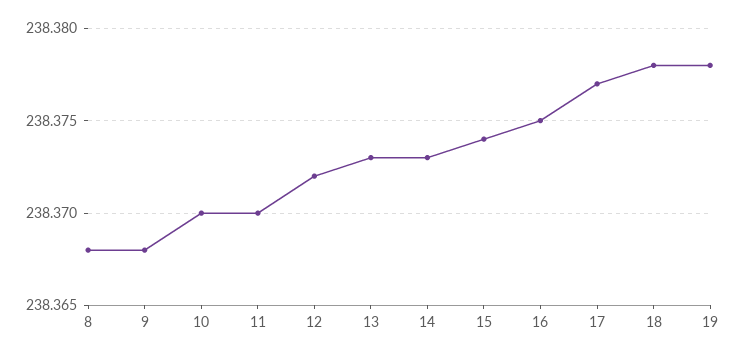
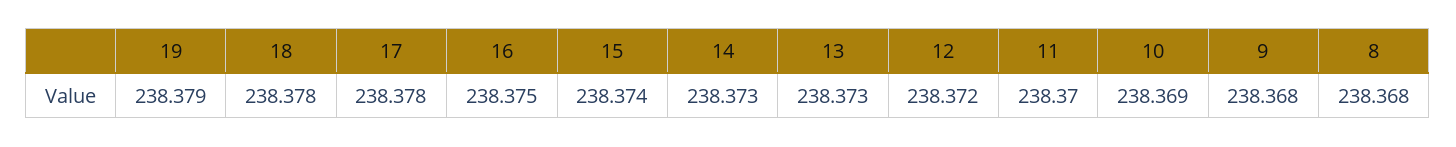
  {
    "8": 238.368,
    "9": 238.368,
-   "10": 238.37,
+   "10": 238.369,
    "11": 238.37,
    "12": 238.372,
    "13": 238.373,
    "14": 238.373,
    "15": 238.374,
    "16": 238.375,
-   "17": 238.377,
+   "17": 238.378,
    "18": 238.378,
-   "19": 238.378
+   "19": 238.379
  }

